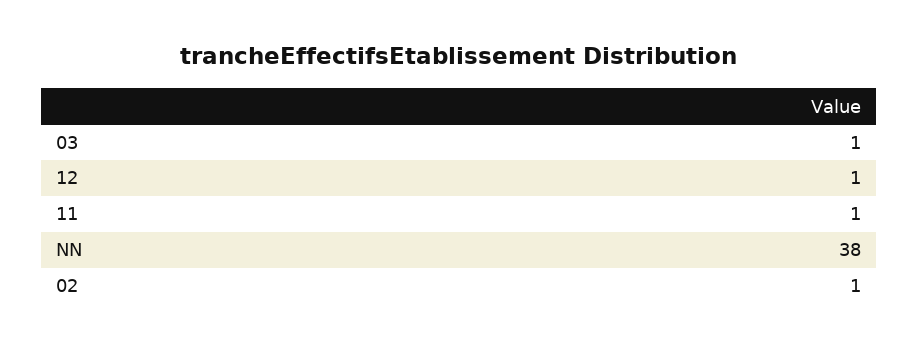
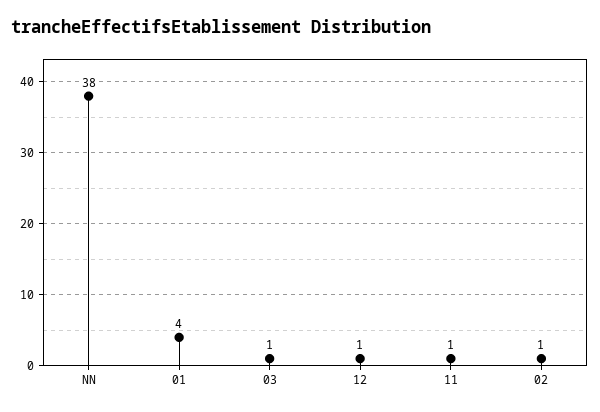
  {
    "03": 1,
    "12": 1,
    "11": 1,
    "NN": 38,
-   "02": 1
+   "02": 1,
+   "01": 4
  }

